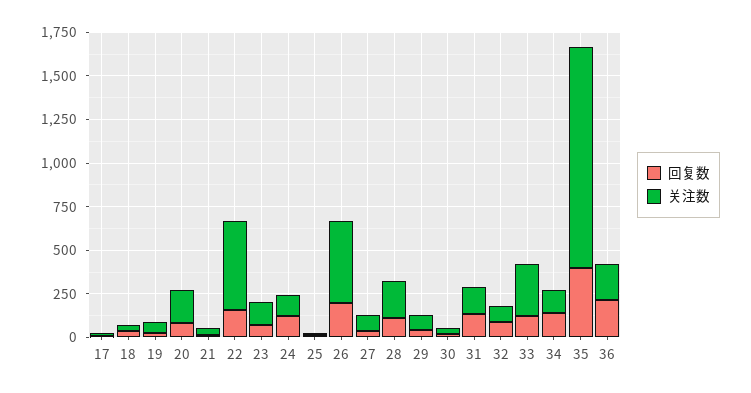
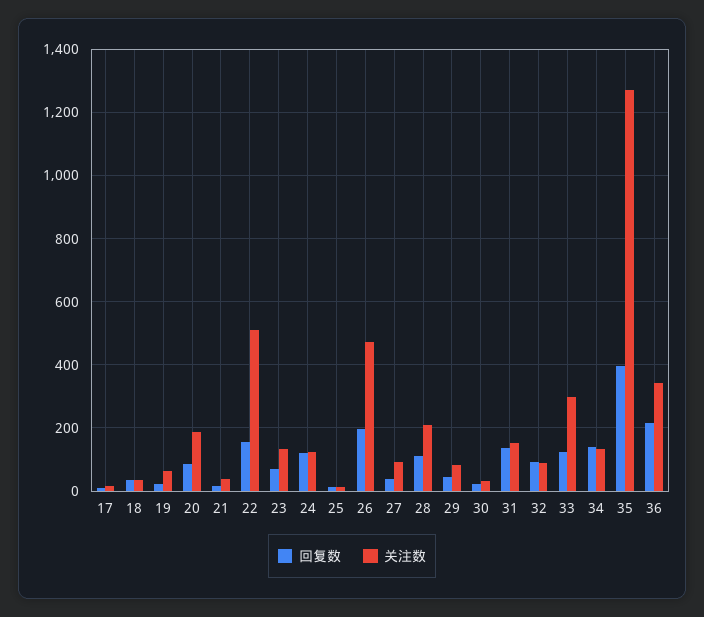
  {
    "回复数": {
      "17": 20,
      "18": 40,
      "19": 20,
      "20": 80,
      "21": 20,
      "22": 160,
      "23": 80,
      "24": 120,
      "25": 20,
      "26": 200,
      "27": 40,
      "28": 120,
      "29": 40,
      "30": 20,
      "31": 140,
      "32": 100,
      "33": 120,
      "34": 140,
      "35": 400,
      "36": 220
    },
    "关注数": {
      "17": 20,
      "18": 40,
      "19": 60,
      "20": 180,
      "21": 40,
      "22": 520,
      "23": 140,
      "24": 120,
      "25": 20,
      "26": 480,
      "27": 100,
      "28": 220,
      "29": 80,
      "30": 40,
      "31": 160,
      "32": 80,
      "33": 300,
      "34": 140,
      "35": 1280,
-     "36": 200
+     "36": 340
    }
  }

